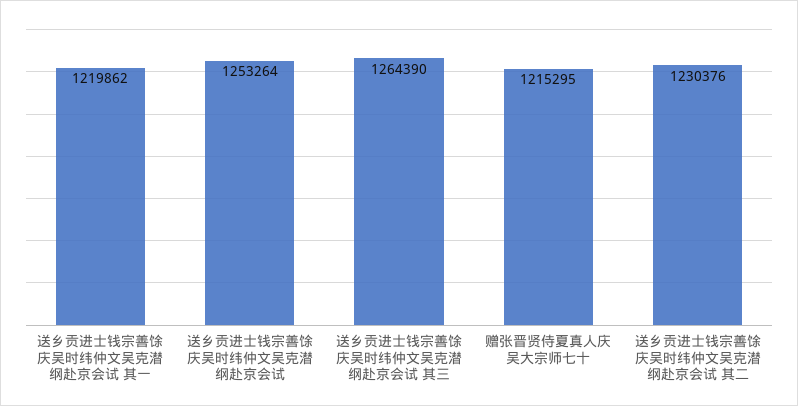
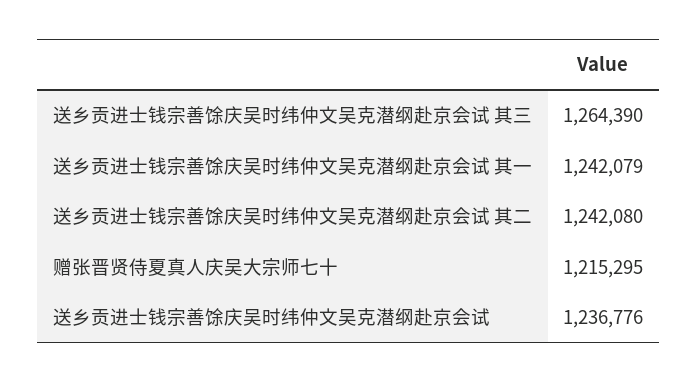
  {
-   "送乡贡进士钱宗善馀庆吴时纬仲文吴克潜纲赴京会试 其一": 1219862,
+   "送乡贡进士钱宗善馀庆吴时纬仲文吴克潜纲赴京会试 其一": 1242079,
-   "送乡贡进士钱宗善馀庆吴时纬仲文吴克潜纲赴京会试": 1253264,
+   "送乡贡进士钱宗善馀庆吴时纬仲文吴克潜纲赴京会试": 1236776,
    "送乡贡进士钱宗善馀庆吴时纬仲文吴克潜纲赴京会试 其三": 1264390,
    "赠张晋贤侍夏真人庆吴大宗师七十": 1215295,
-   "送乡贡进士钱宗善馀庆吴时纬仲文吴克潜纲赴京会试 其二": 1230376
+   "送乡贡进士钱宗善馀庆吴时纬仲文吴克潜纲赴京会试 其二": 1242080
  }

